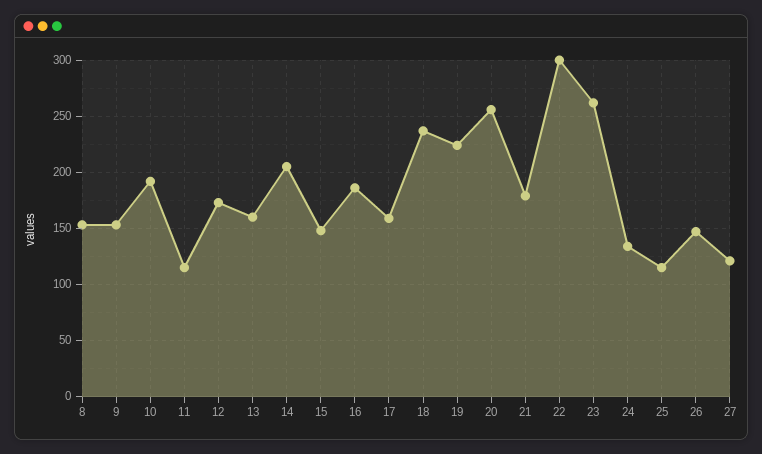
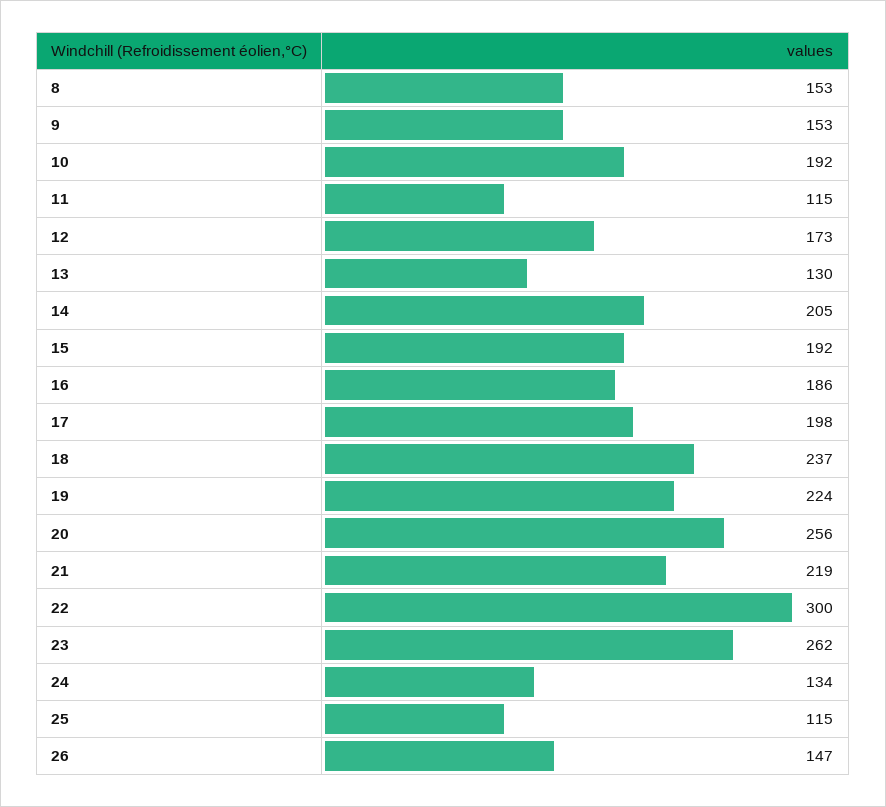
  {
    "8": 153,
    "9": 153,
    "10": 192,
    "11": 115,
    "12": 173,
-   "13": 160,
+   "13": 130,
    "14": 205,
-   "15": 150,
+   "15": 192,
    "16": 186,
-   "17": 160,
+   "17": 198,
    "18": 237,
    "19": 224,
    "20": 256,
-   "21": 180,
+   "21": 219,
    "22": 300,
    "23": 262,
    "24": 134,
    "25": 115,
-   "26": 147,
+   "26": 147
-   "27": 120
  }

